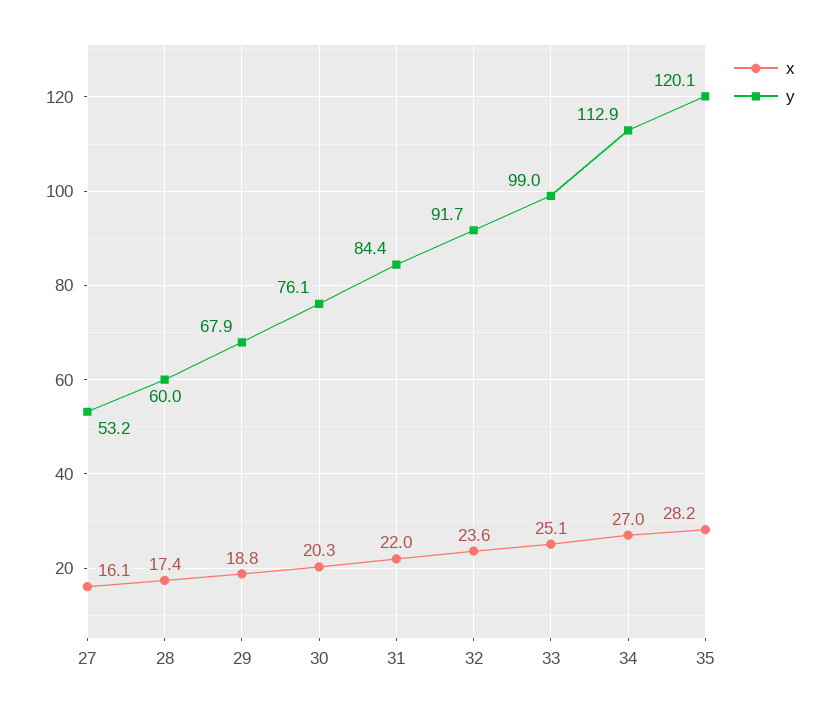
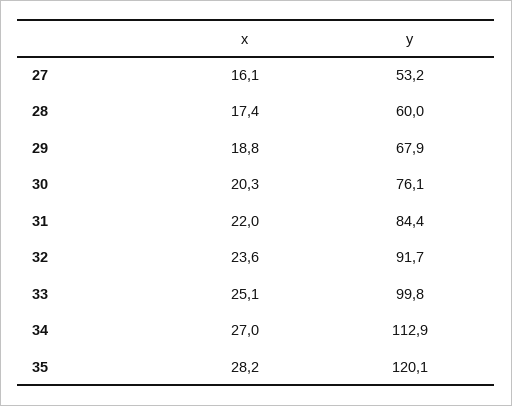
  {
    "x": {
      "27": 16.1,
      "28": 17.4,
      "29": 18.8,
      "30": 20.3,
      "31": 22,
      "32": 23.6,
      "33": 25.1,
      "34": 27,
      "35": 28.2
    },
    "y": {
      "27": 53.2,
      "28": 60,
      "29": 67.9,
      "30": 76.1,
      "31": 84.4,
      "32": 91.7,
-     "33": 99,
+     "33": 99.8,
      "34": 112.9,
      "35": 120.1
    }
  }

